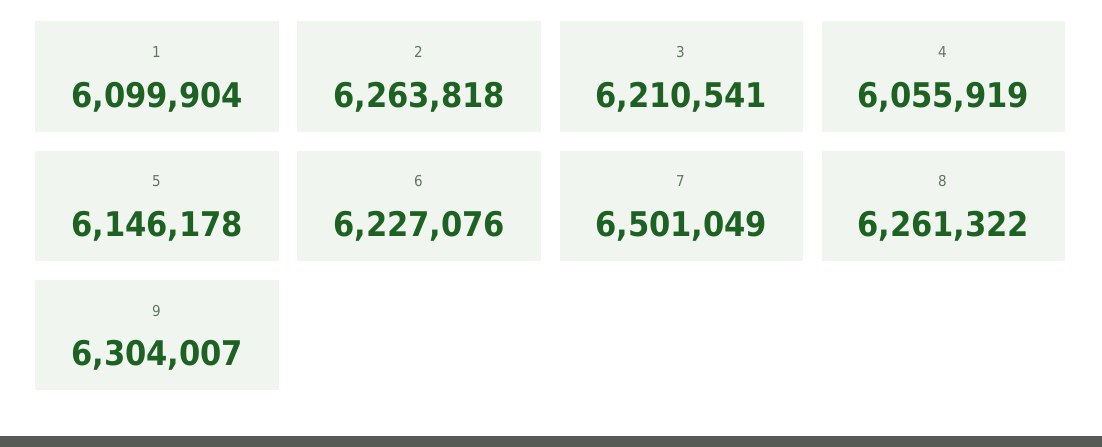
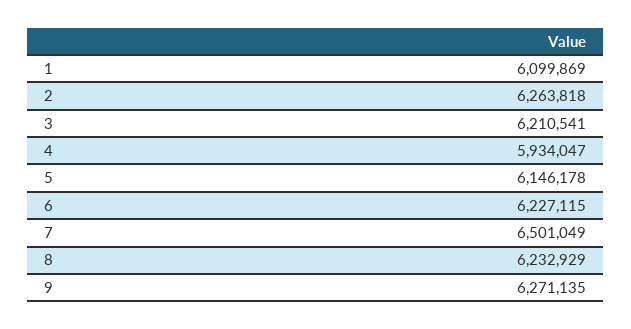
  {
-   "1": 6099904,
+   "1": 6099869,
    "2": 6263818,
    "3": 6210541,
-   "4": 6055919,
+   "4": 5934047,
    "5": 6146178,
-   "6": 6227076,
+   "6": 6227115,
    "7": 6501049,
-   "8": 6261322,
+   "8": 6232929,
-   "9": 6304007
+   "9": 6271135
  }

